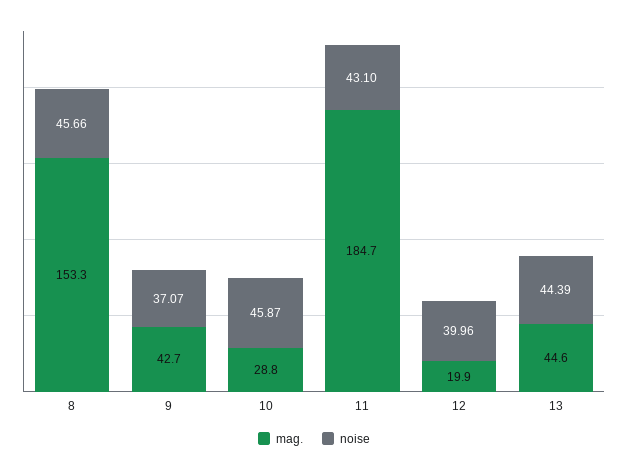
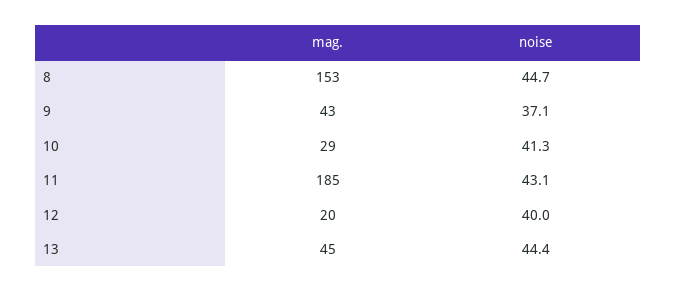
  {
    "mag.": {
      "8": 153.3,
      "9": 42.7,
      "10": 28.8,
      "11": 184.7,
      "12": 19.9,
      "13": 44.6
    },
    "noise": {
-     "8": 45.66,
+     "8": 44.7,
      "9": 37.07,
-     "10": 45.87,
+     "10": 41.3,
      "11": 43.1,
      "12": 39.96,
      "13": 44.39
    }
  }

